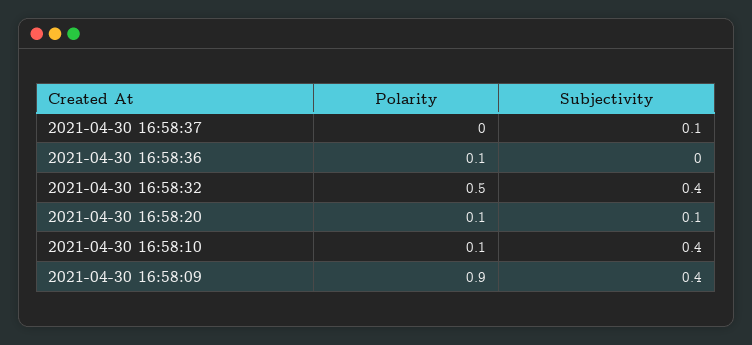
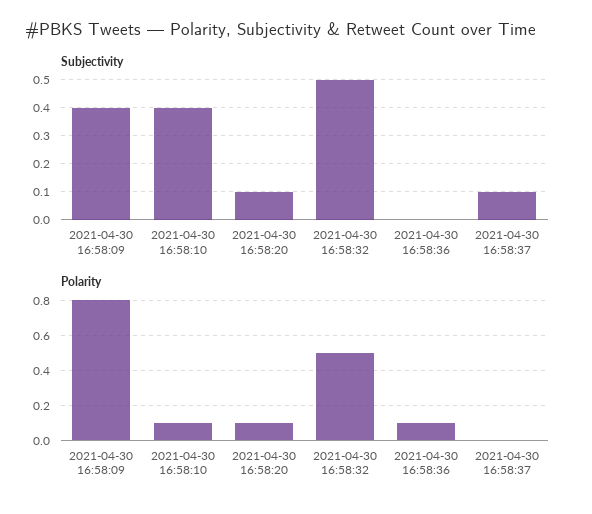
  {
    "Polarity": {
      "2021-04-30 16:58:37": 0,
      "2021-04-30 16:58:36": 0.1,
      "2021-04-30 16:58:32": 0.5,
      "2021-04-30 16:58:20": 0.1,
      "2021-04-30 16:58:10": 0.1,
-     "2021-04-30 16:58:09": 0.9
+     "2021-04-30 16:58:09": 0.8
    },
    "Subjectivity": {
      "2021-04-30 16:58:37": 0.1,
      "2021-04-30 16:58:36": 0,
-     "2021-04-30 16:58:32": 0.4,
+     "2021-04-30 16:58:32": 0.5,
      "2021-04-30 16:58:20": 0.1,
      "2021-04-30 16:58:10": 0.4,
      "2021-04-30 16:58:09": 0.4
    }
  }

